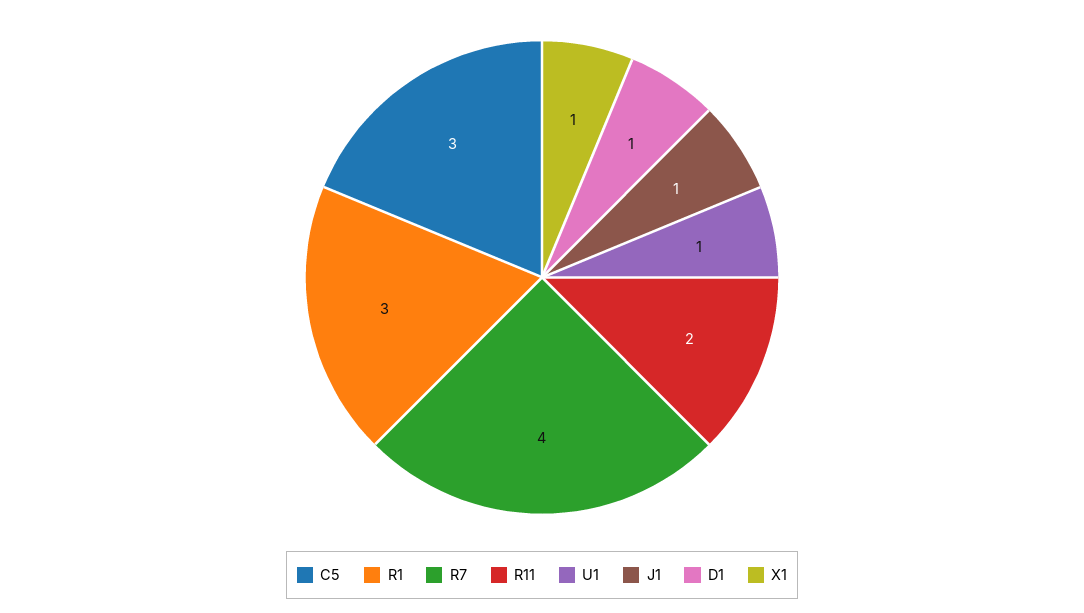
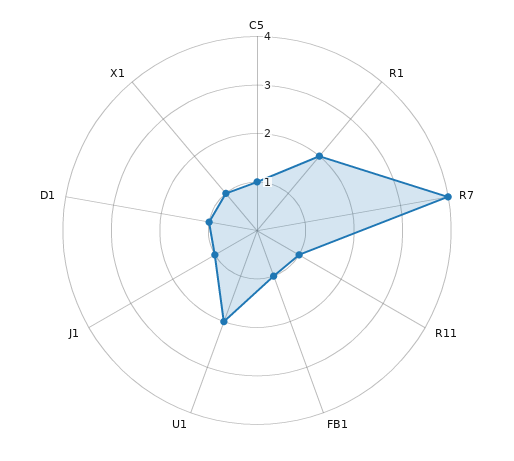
  {
-   "C5": 3,
+   "C5": 1,
-   "R1": 3,
+   "R1": 2,
    "R7": 4,
-   "R11": 2,
+   "R11": 1,
-   "U1": 1,
+   "U1": 2,
    "J1": 1,
    "D1": 1,
-   "X1": 1
+   "X1": 1,
+   "FB1": 1
  }

